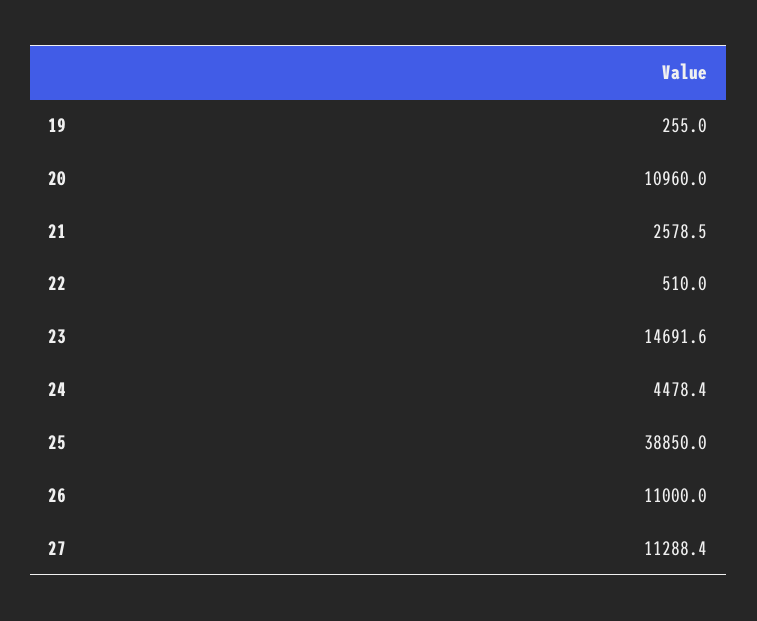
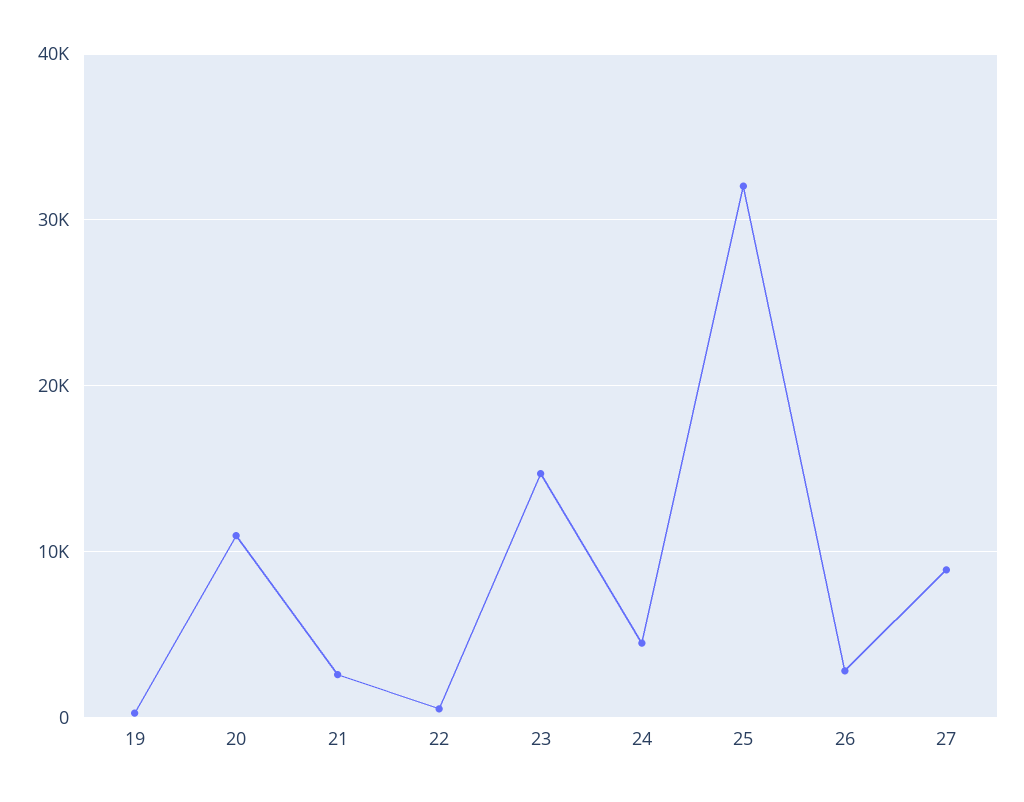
  {
    "19": 255,
    "20": 10960,
    "21": 2578.5,
    "22": 510,
    "23": 14691.6,
    "24": 4478.4,
-   "25": 38850,
+   "25": 32000,
-   "26": 11000,
+   "26": 3000,
-   "27": 11288.4
+   "27": 9000
  }

